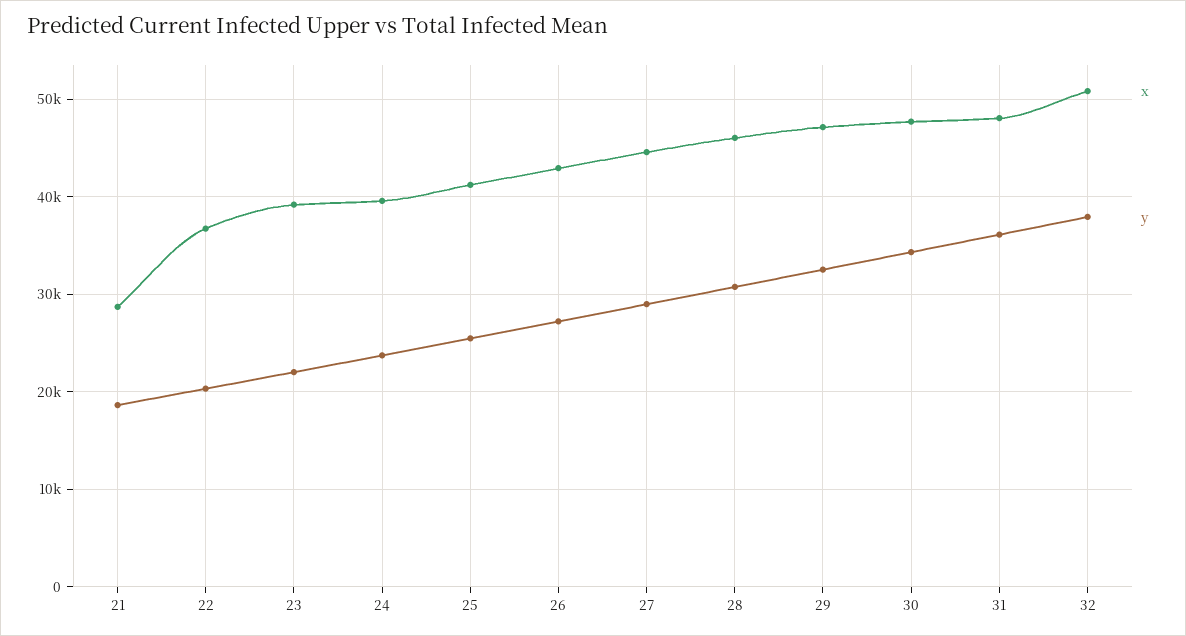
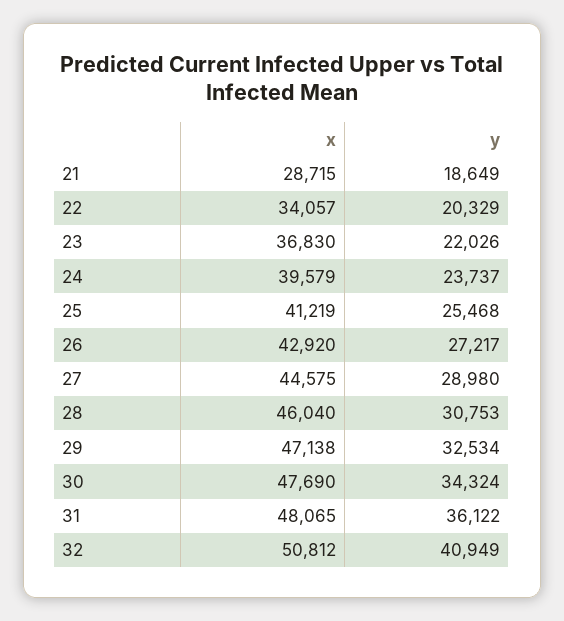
  {
    "x": {
      "21": 28715,
-     "22": 37000,
+     "22": 34057,
-     "23": 39000,
+     "23": 36830,
      "24": 39579,
      "25": 41219,
      "26": 42920,
      "27": 44575,
      "28": 46040,
      "29": 47138,
      "30": 47690,
      "31": 48065,
      "32": 50812
    },
    "y": {
      "21": 18649,
      "22": 20329,
      "23": 22026,
      "24": 23737,
      "25": 25468,
      "26": 27217,
      "27": 28980,
      "28": 30753,
      "29": 32534,
      "30": 34324,
      "31": 36122,
-     "32": 38000
+     "32": 40949
    }
  }

